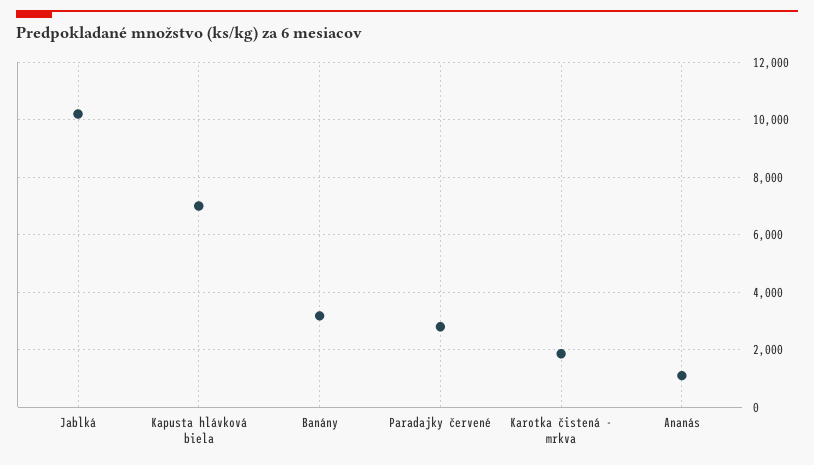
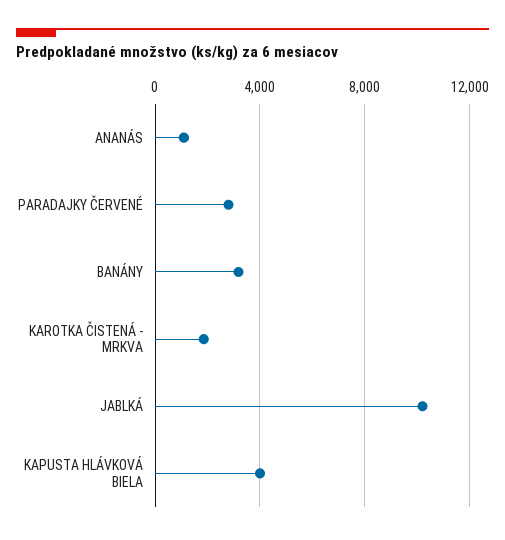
  {
    "Jablká": 10250,
-   "Kapusta hlávková biela": 7000,
+   "Kapusta hlávková biela": 4000,
    "Banány": 3250,
    "Paradajky červené": 2750,
    "Karotka čistená - mrkva": 1750,
    "Ananás": 1000
  }

